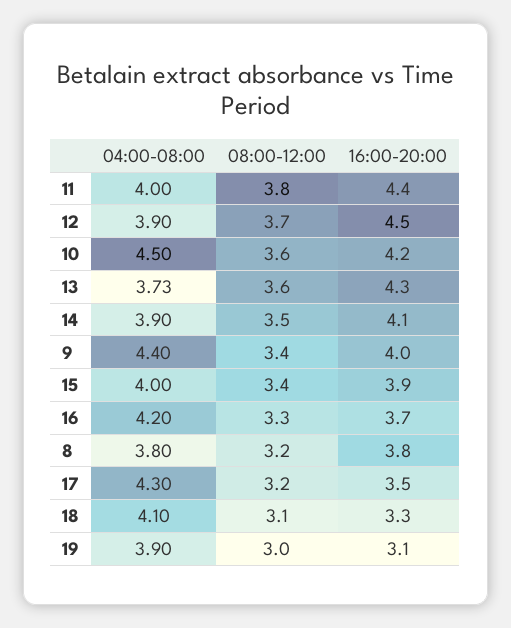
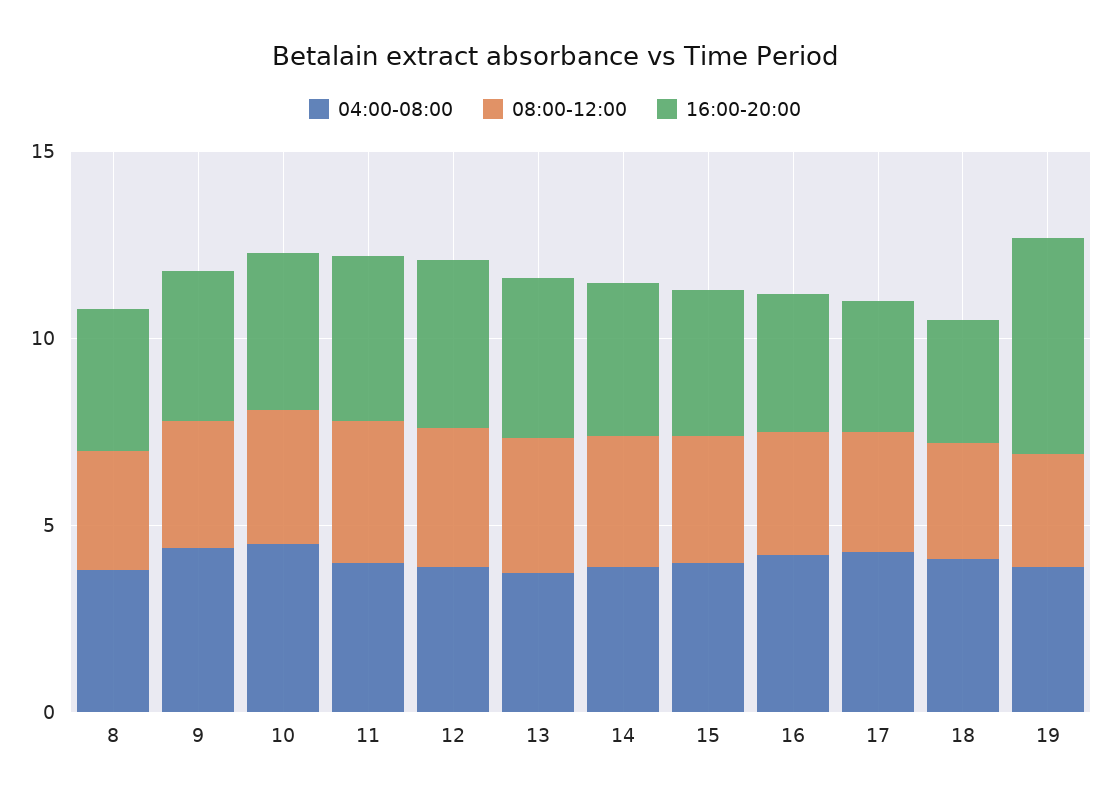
  {
    "04:00-08:00": {
      "11": 4,
      "12": 3.9,
      "10": 4.5,
      "13": 3.73,
      "14": 3.9,
      "9": 4.4,
      "15": 4,
      "16": 4.2,
      "8": 3.8,
      "17": 4.3,
      "18": 4.1,
      "19": 3.9
    },
    "08:00-12:00": {
      "11": 3.8,
      "12": 3.7,
      "10": 3.6,
      "13": 3.6,
      "14": 3.5,
      "9": 3.4,
      "15": 3.4,
      "16": 3.3,
      "8": 3.2,
      "17": 3.2,
      "18": 3.1,
      "19": 3
    },
    "16:00-20:00": {
      "11": 4.4,
      "12": 4.5,
      "10": 4.2,
      "13": 4.3,
      "14": 4.1,
      "9": 4,
      "15": 3.9,
      "16": 3.7,
      "8": 3.8,
      "17": 3.5,
      "18": 3.3,
-     "19": 3.1
+     "19": 6
    }
  }

